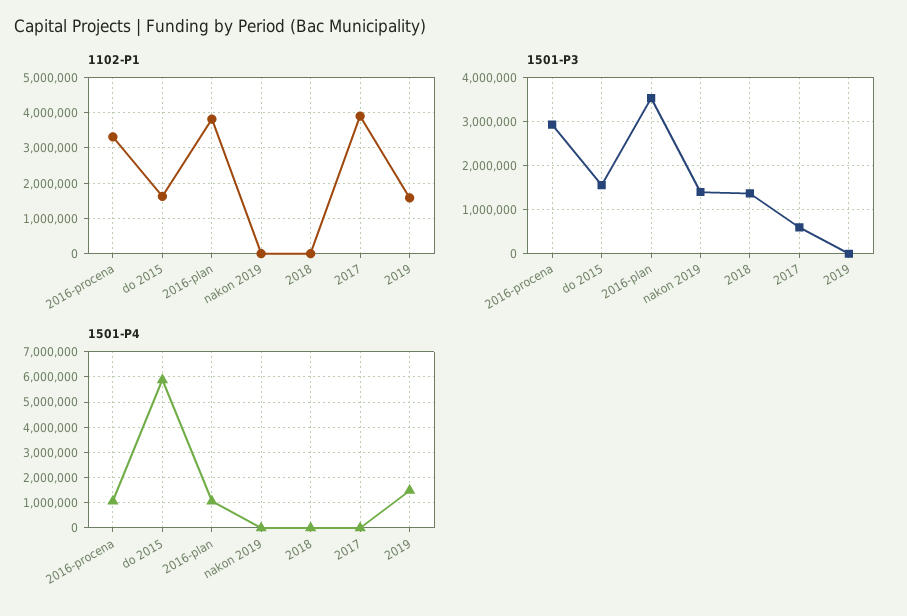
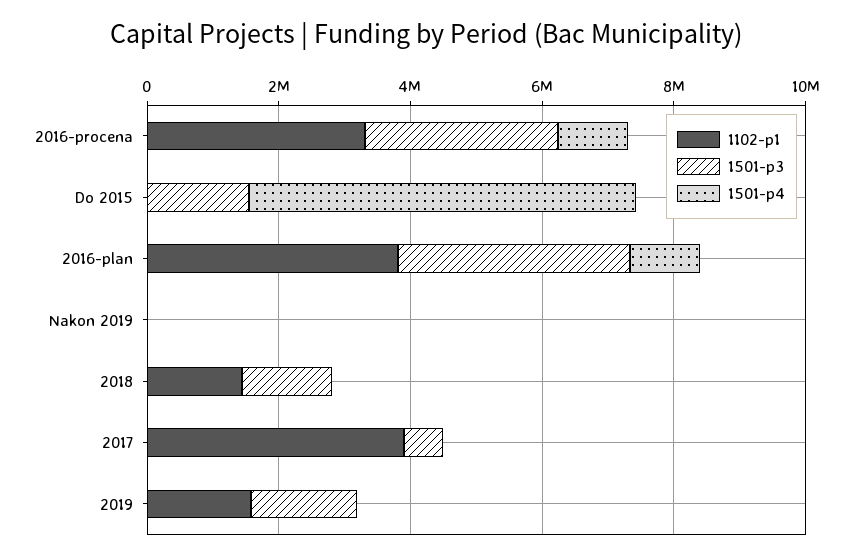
  {
    "1102-P1": {
      "2016-procena": 3400000,
-     "do 2015": 1600000,
+     "do 2015": 0,
      "2016-plan": 3800000,
      "nakon 2019": 0,
-     "2018": 0,
+     "2018": 1500000,
      "2017": 4000000,
      "2019": 1600000
    },
    "1501-P3": {
      "2016-procena": 3000000,
      "do 2015": 1600000,
      "2016-plan": 3600000,
-     "nakon 2019": 1400000,
+     "nakon 2019": 0,
      "2018": 1400000,
      "2017": 600000,
-     "2019": 0
+     "2019": 1500000
    },
    "1501-P4": {
      "2016-procena": 1000000,
      "do 2015": 6000000,
      "2016-plan": 1000000,
      "nakon 2019": 0,
      "2018": 0,
      "2017": 0,
-     "2019": 1500000
+     "2019": 0
    }
  }

